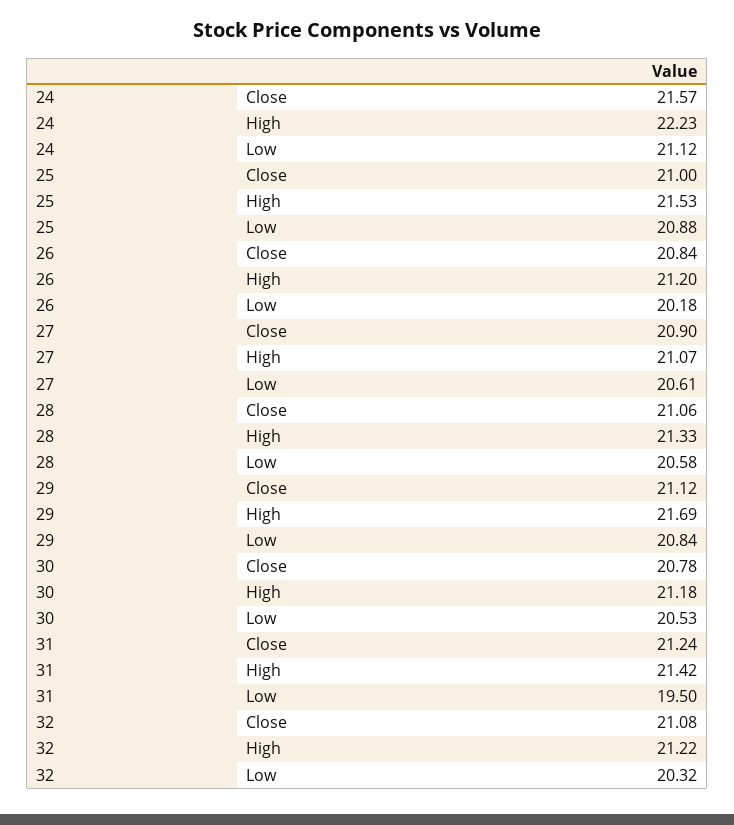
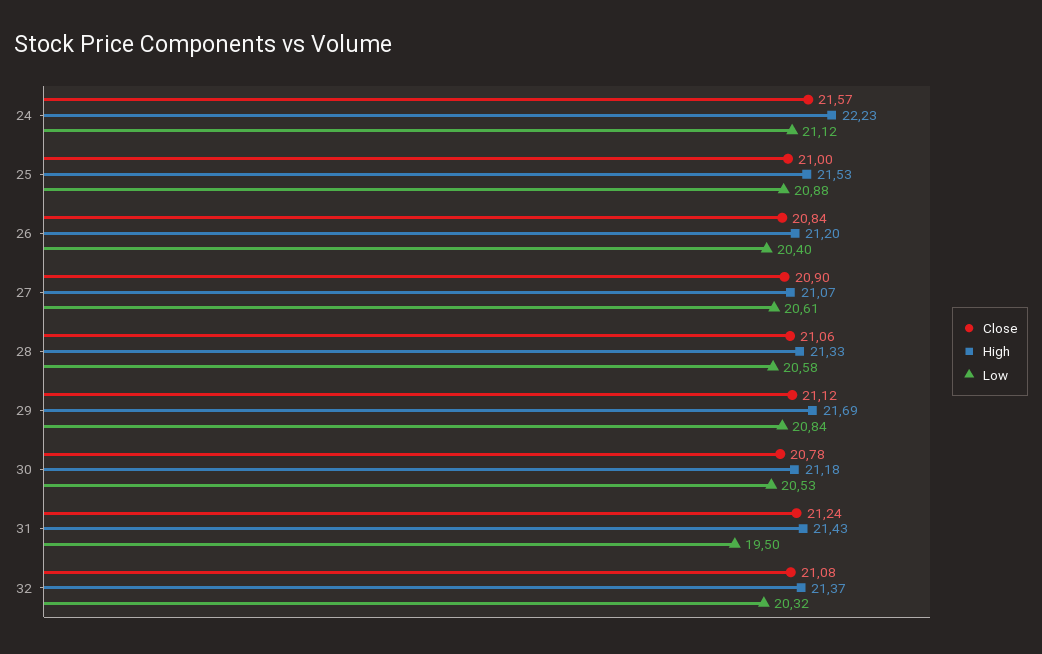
  {
    "Close": {
      "24": 21.57,
      "25": 21,
      "26": 20.84,
      "27": 20.9,
      "28": 21.06,
      "29": 21.12,
      "30": 20.78,
      "31": 21.24,
      "32": 21.08
    },
    "High": {
      "24": 22.23,
      "25": 21.53,
      "26": 21.2,
      "27": 21.07,
      "28": 21.33,
      "29": 21.69,
      "30": 21.18,
-     "31": 21.42,
+     "31": 21.43,
-     "32": 21.22
+     "32": 21.37
    },
    "Low": {
      "24": 21.12,
      "25": 20.88,
-     "26": 20.18,
+     "26": 20.4,
      "27": 20.61,
      "28": 20.58,
      "29": 20.84,
      "30": 20.53,
      "31": 19.5,
      "32": 20.32
    }
  }

